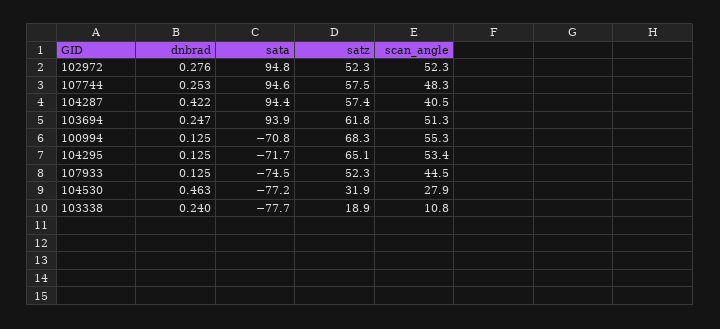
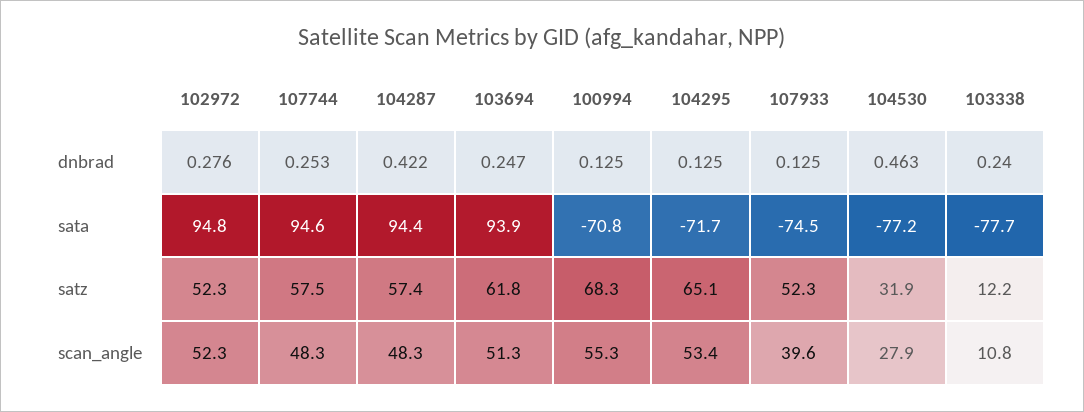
  {
    "dnbrad": {
      "102972": 0.276,
      "107744": 0.253,
      "104287": 0.422,
      "103694": 0.247,
      "100994": 0.125,
      "104295": 0.125,
      "107933": 0.125,
      "104530": 0.463,
      "103338": 0.24
    },
    "sata": {
      "102972": 94.8,
      "107744": 94.6,
      "104287": 94.4,
      "103694": 93.9,
      "100994": -70.8,
      "104295": -71.7,
      "107933": -74.5,
      "104530": -77.2,
      "103338": -77.7
    },
    "satz": {
      "102972": 52.3,
      "107744": 57.5,
      "104287": 57.4,
      "103694": 61.8,
      "100994": 68.3,
      "104295": 65.1,
      "107933": 52.3,
      "104530": 31.9,
-     "103338": 18.9
+     "103338": 12.2
    },
    "scan_angle": {
      "102972": 52.3,
      "107744": 48.3,
-     "104287": 40.5,
+     "104287": 48.3,
      "103694": 51.3,
      "100994": 55.3,
      "104295": 53.4,
-     "107933": 44.5,
+     "107933": 39.6,
      "104530": 27.9,
      "103338": 10.8
    }
  }

